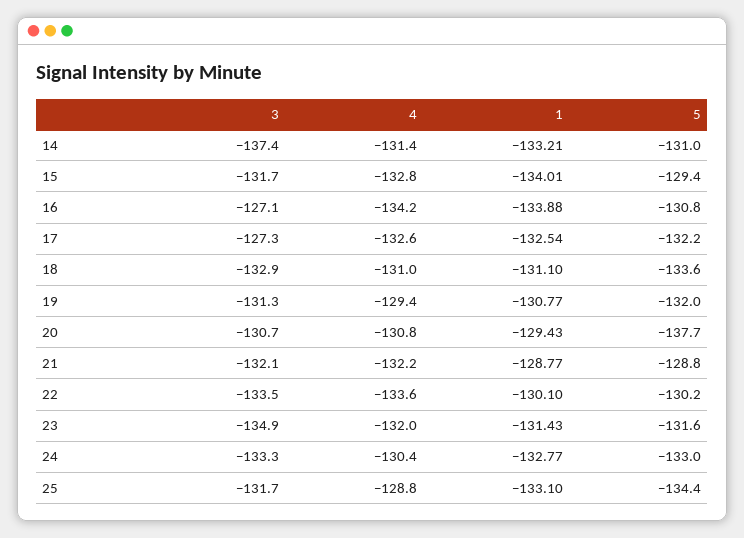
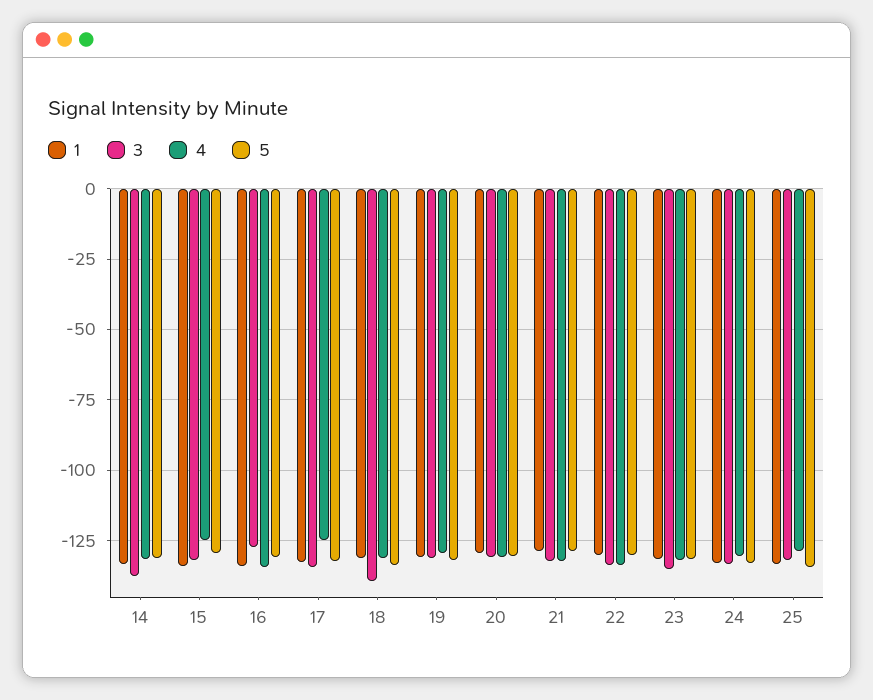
  {
    "3": {
      "14": -137.4,
      "15": -131.7,
      "16": -127.1,
-     "17": -127.3,
+     "17": -135,
-     "18": -132.9,
+     "18": -140,
      "19": -131.3,
      "20": -130.7,
      "21": -132.1,
      "22": -133.5,
      "23": -134.9,
      "24": -133.3,
      "25": -131.7
    },
    "4": {
      "14": -131.4,
-     "15": -132.8,
+     "15": -125,
      "16": -134.2,
-     "17": -132.6,
+     "17": -125,
      "18": -131,
      "19": -129.4,
      "20": -130.8,
      "21": -132.2,
      "22": -133.6,
      "23": -132,
      "24": -130.4,
      "25": -128.8
    },
    "1": {
      "14": -133.21,
      "15": -134.01,
      "16": -133.88,
      "17": -132.54,
      "18": -131.1,
      "19": -130.77,
      "20": -129.43,
      "21": -128.77,
      "22": -130.1,
      "23": -131.43,
      "24": -132.77,
      "25": -133.1
    },
    "5": {
      "14": -131,
      "15": -129.4,
      "16": -130.8,
      "17": -132.2,
      "18": -133.6,
      "19": -132,
-     "20": -137.7,
+     "20": -130,
      "21": -128.8,
      "22": -130.2,
      "23": -131.6,
      "24": -133,
      "25": -134.4
    }
  }

